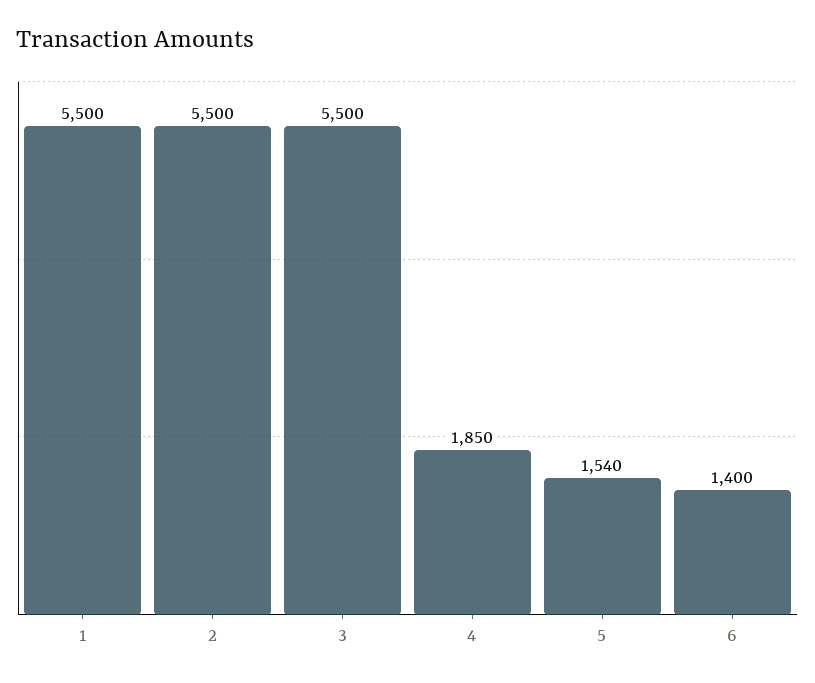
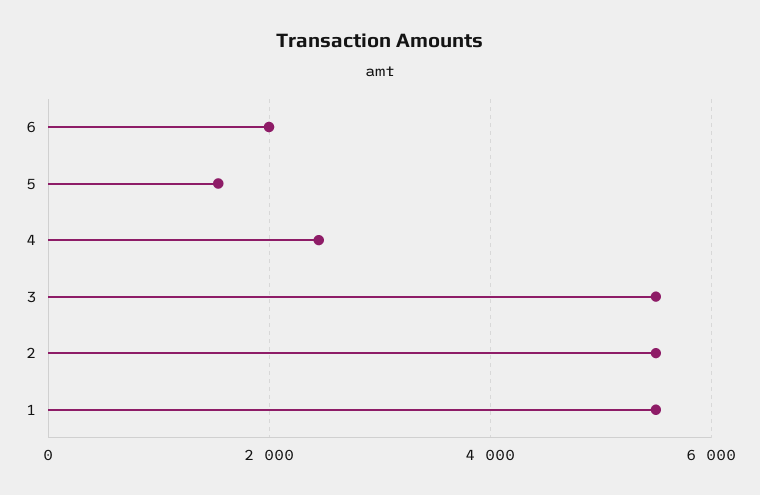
  {
    "1": 5500,
    "2": 5500,
    "3": 5500,
-   "4": 1850,
+   "4": 2400,
    "5": 1540,
-   "6": 1400
+   "6": 2000
  }

